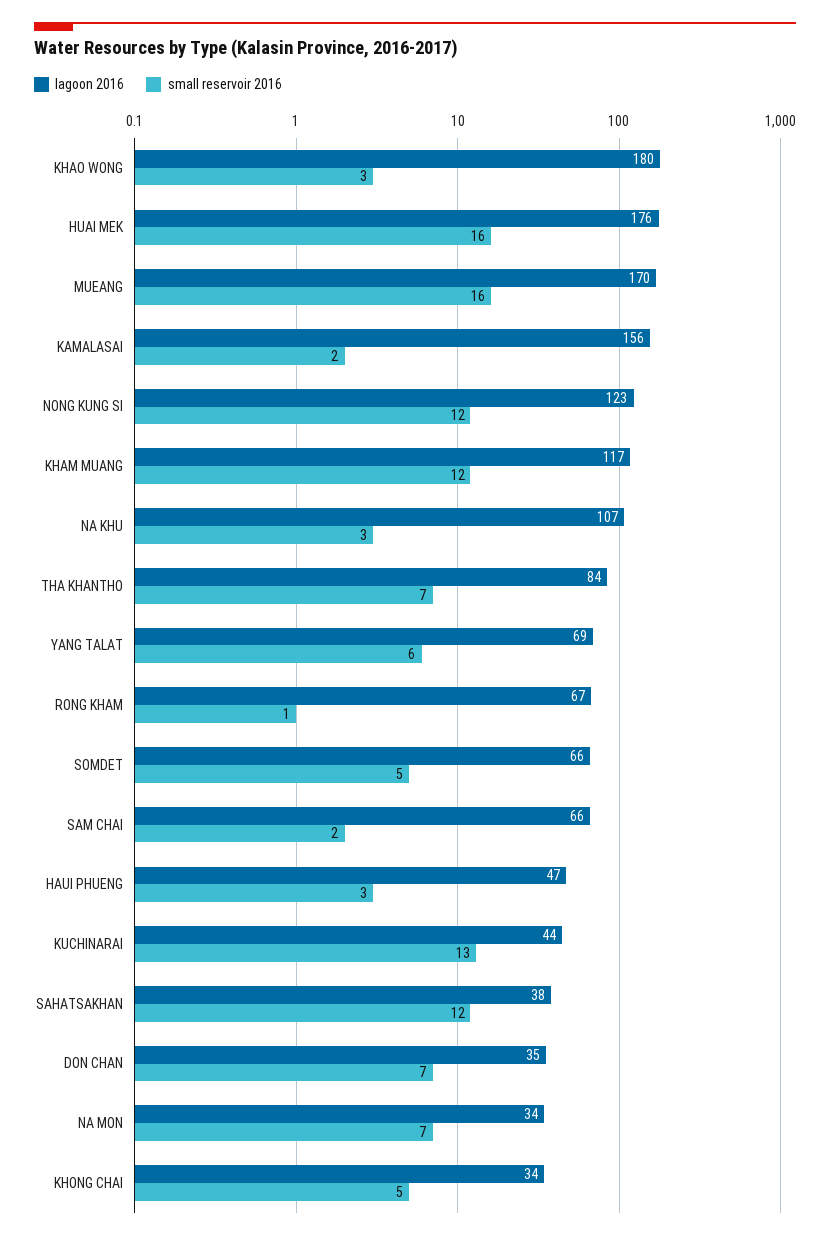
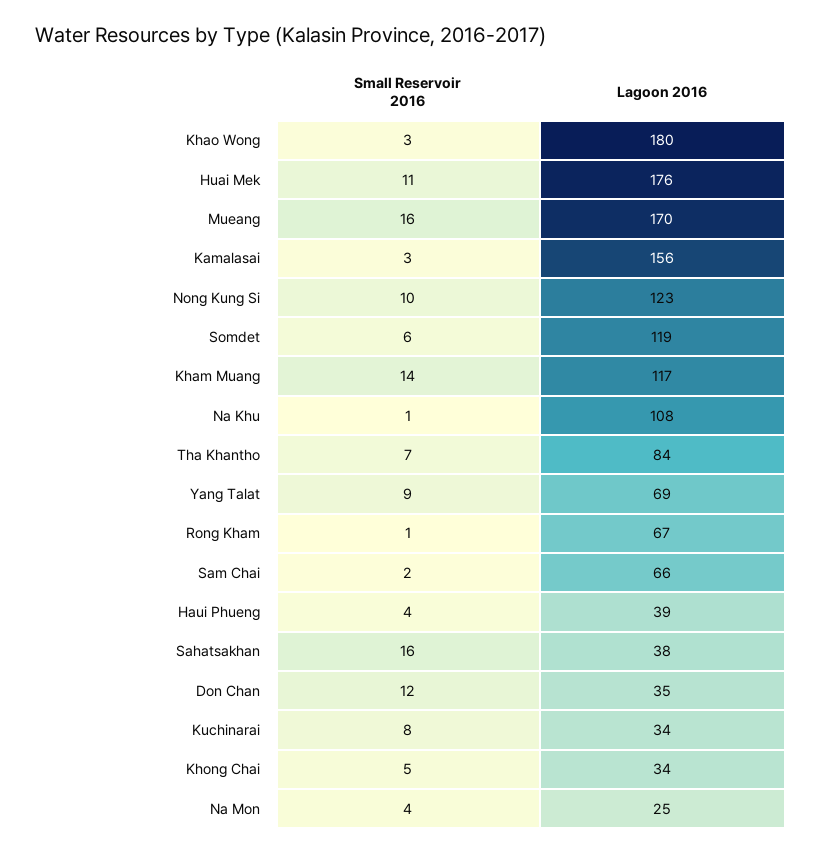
  {
    "lagoon 2016": {
      "KHAO WONG": 180,
      "HUAI MEK": 176,
      "MUEANG": 170,
      "KAMALASAI": 156,
      "NONG KUNG SI": 123,
      "KHAM MUANG": 117,
-     "NA KHU": 107,
+     "NA KHU": 108,
      "THA KHANTHO": 84,
      "YANG TALAT": 69,
      "RONG KHAM": 67,
-     "SOMDET": 66,
+     "SOMDET": 119,
      "SAM CHAI": 66,
-     "HAUI PHUENG": 47,
+     "HAUI PHUENG": 39,
-     "KUCHINARAI": 44,
+     "KUCHINARAI": 34,
      "SAHATSAKHAN": 38,
      "DON CHAN": 35,
-     "NA MON": 34,
+     "NA MON": 25,
      "KHONG CHAI": 34
    },
    "small reservoir 2016": {
      "KHAO WONG": 3,
-     "HUAI MEK": 16,
+     "HUAI MEK": 11,
      "MUEANG": 16,
-     "KAMALASAI": 2,
+     "KAMALASAI": 3,
-     "NONG KUNG SI": 12,
+     "NONG KUNG SI": 10,
-     "KHAM MUANG": 12,
+     "KHAM MUANG": 14,
-     "NA KHU": 3,
+     "NA KHU": 1,
      "THA KHANTHO": 7,
-     "YANG TALAT": 6,
+     "YANG TALAT": 9,
      "RONG KHAM": 1,
-     "SOMDET": 5,
+     "SOMDET": 6,
      "SAM CHAI": 2,
-     "HAUI PHUENG": 3,
+     "HAUI PHUENG": 4,
-     "KUCHINARAI": 13,
+     "KUCHINARAI": 8,
-     "SAHATSAKHAN": 12,
+     "SAHATSAKHAN": 16,
-     "DON CHAN": 7,
+     "DON CHAN": 12,
-     "NA MON": 7,
+     "NA MON": 4,
      "KHONG CHAI": 5
    }
  }

